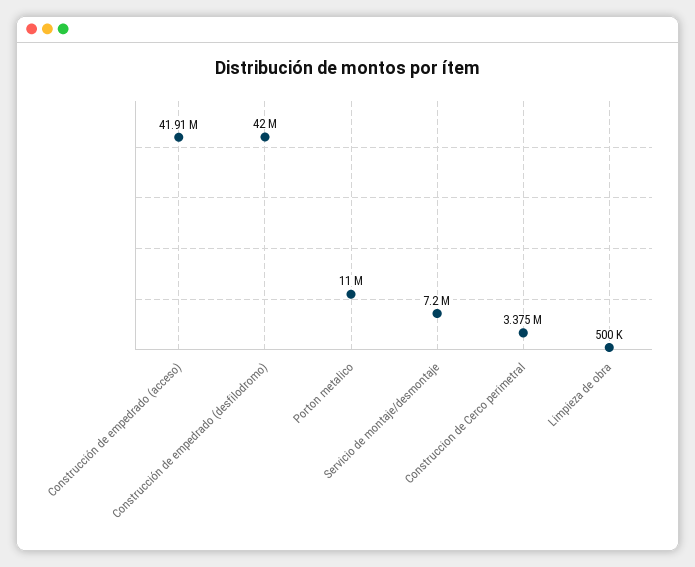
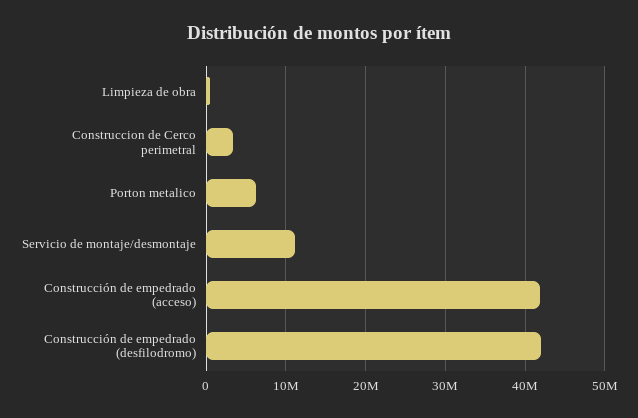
  {
    "Construcción de empedrado (acceso)": 41910000,
    "Construcción de empedrado (desfilodromo)": 42000000,
-   "Porton metalico": 11000000,
+   "Porton metalico": 6000000,
-   "Servicio de montaje/desmontaje": 7200000,
+   "Servicio de montaje/desmontaje": 11000000,
    "Construccion de Cerco perimetral": 3375000,
    "Limpieza de obra": 500000
  }

